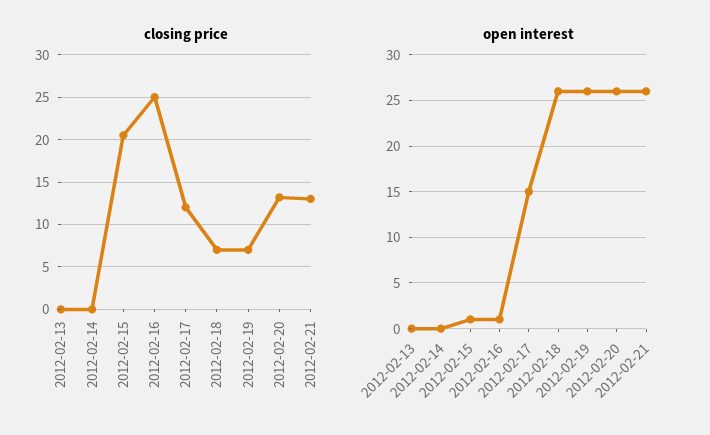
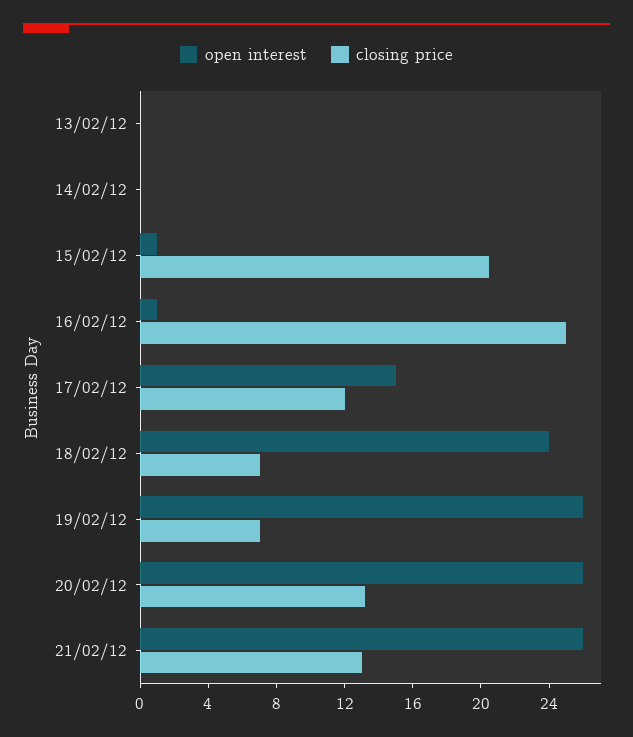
  {
    "closing price": {
      "2012-02-13": 0,
      "2012-02-14": 0,
      "2012-02-15": 21,
      "2012-02-16": 25,
      "2012-02-17": 12,
      "2012-02-18": 7,
      "2012-02-19": 7,
      "2012-02-20": 13,
      "2012-02-21": 13
    },
    "open interest": {
      "2012-02-13": 0,
      "2012-02-14": 0,
      "2012-02-15": 1,
      "2012-02-16": 1,
      "2012-02-17": 15,
-     "2012-02-18": 26,
+     "2012-02-18": 24,
      "2012-02-19": 26,
      "2012-02-20": 26,
      "2012-02-21": 26
    }
  }

